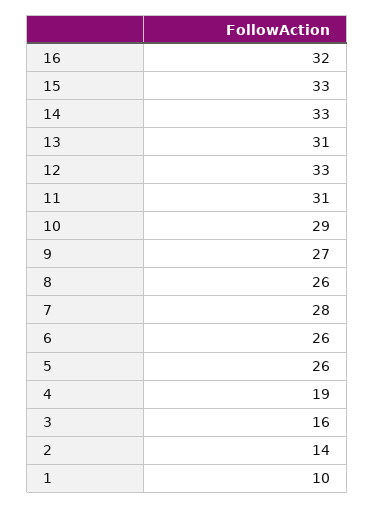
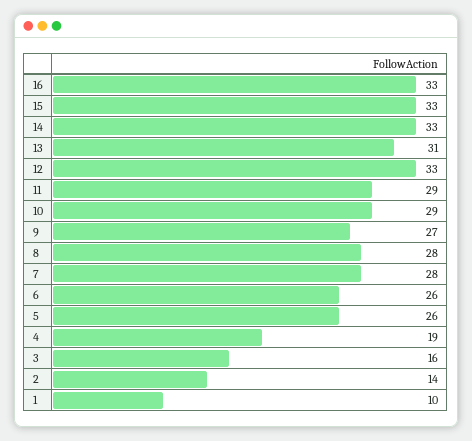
  {
-   "16": 32,
+   "16": 33,
    "15": 33,
    "14": 33,
    "13": 31,
    "12": 33,
-   "11": 31,
+   "11": 29,
    "10": 29,
    "9": 27,
-   "8": 26,
+   "8": 28,
    "7": 28,
    "6": 26,
    "5": 26,
    "4": 19,
    "3": 16,
    "2": 14,
    "1": 10
  }

